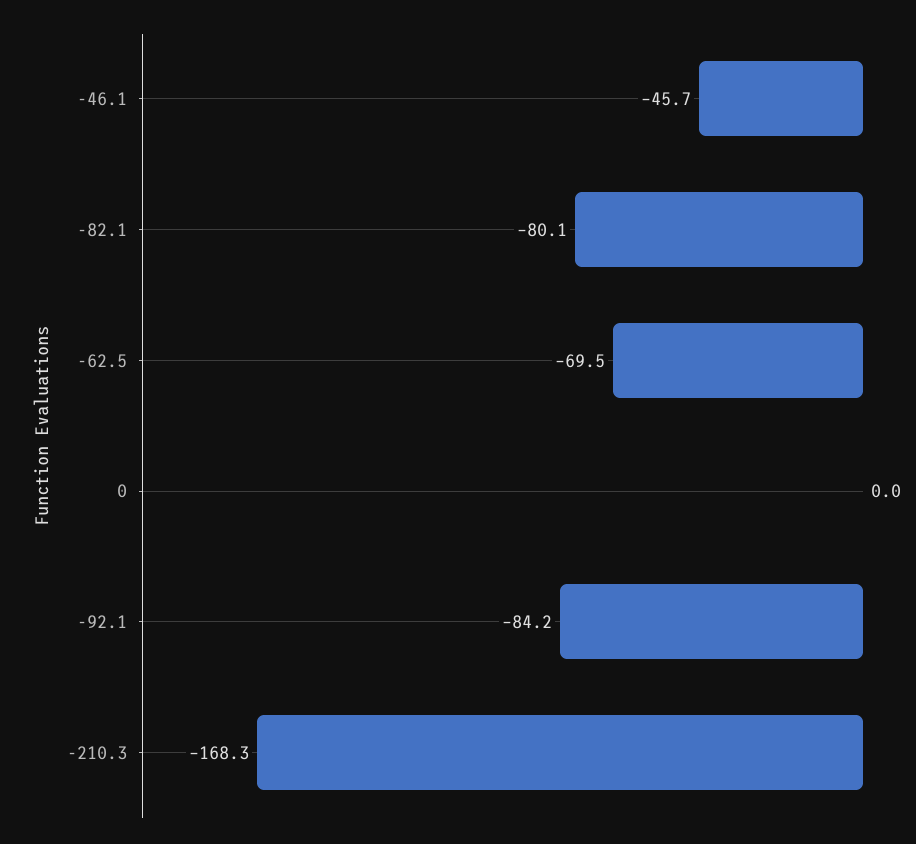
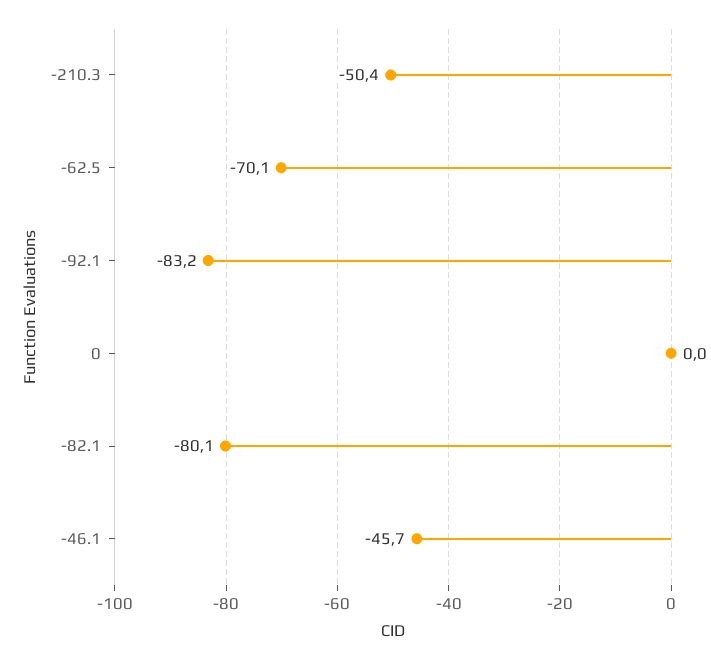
  {
    "-46.1": -45.7,
    "-82.1": -80.1,
-   "-62.5": -69.5,
+   "-62.5": -70.1,
    "0": 0,
-   "-92.1": -84.2,
+   "-92.1": -83.2,
-   "-210.3": -168.3
+   "-210.3": -50.4
  }

